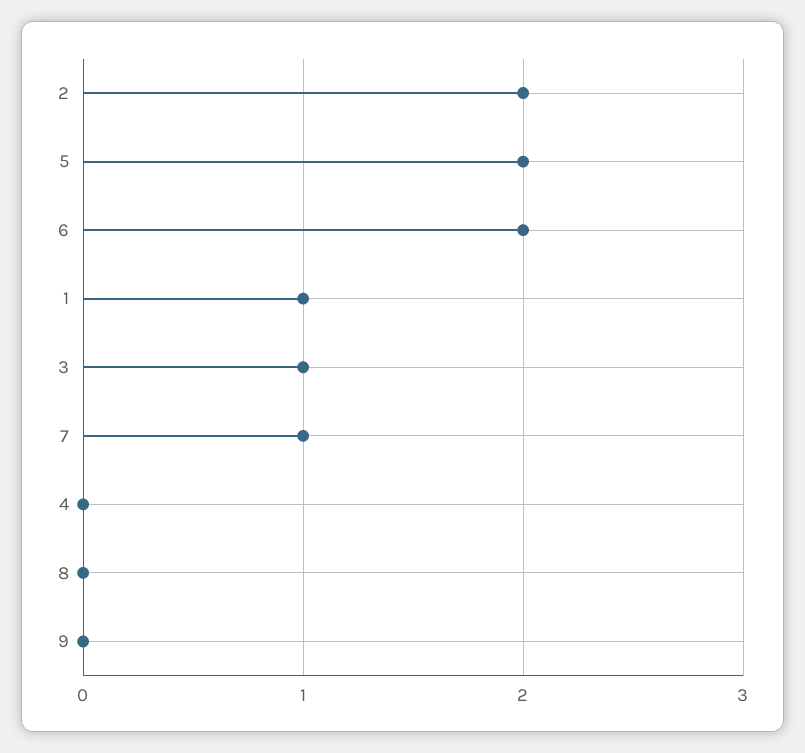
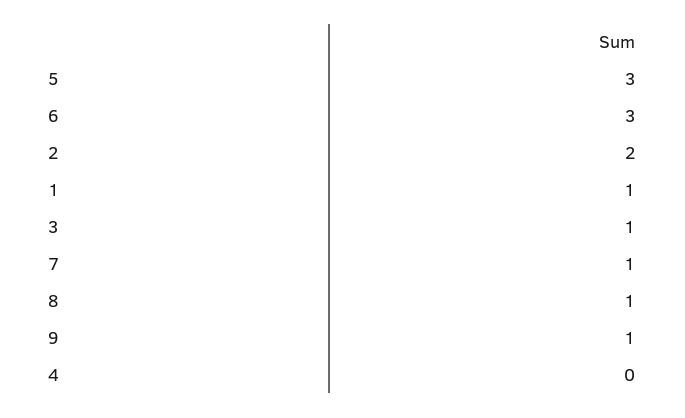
  {
    "2": 2,
-   "5": 2,
+   "5": 3,
-   "6": 2,
+   "6": 3,
    "1": 1,
    "3": 1,
    "7": 1,
    "4": 0,
-   "8": 0,
+   "8": 1,
-   "9": 0
+   "9": 1
  }

